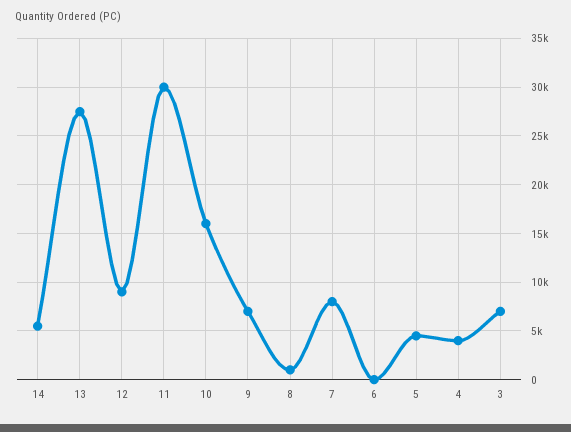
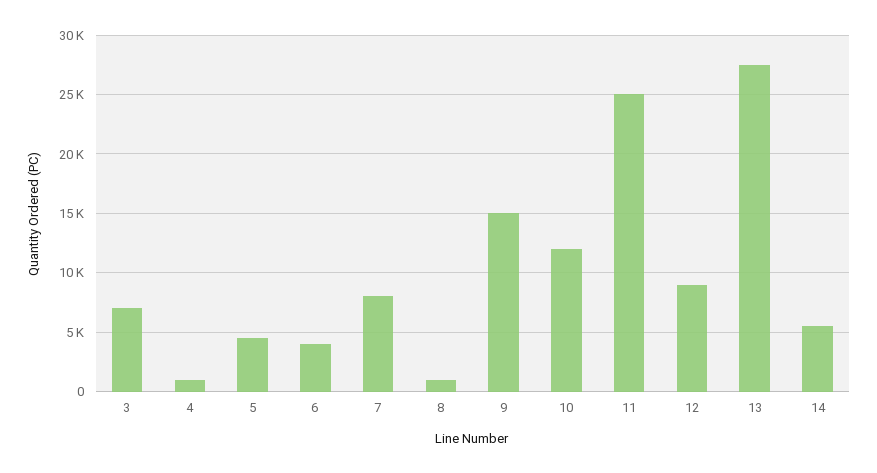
  {
    "14": 6000,
    "13": 28000,
    "12": 9000,
-   "11": 30000,
+   "11": 25000,
-   "10": 16000,
+   "10": 12000,
-   "9": 7000,
+   "9": 15000,
    "8": 1000,
    "7": 8000,
-   "6": 0,
+   "6": 4000,
    "5": 5000,
-   "4": 4000,
+   "4": 1000,
    "3": 7000
  }

